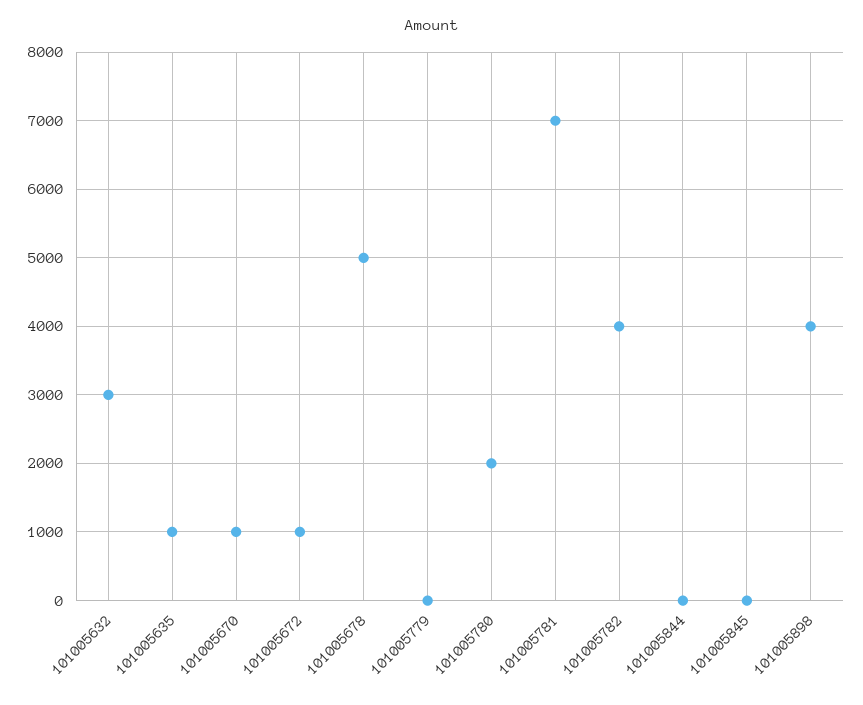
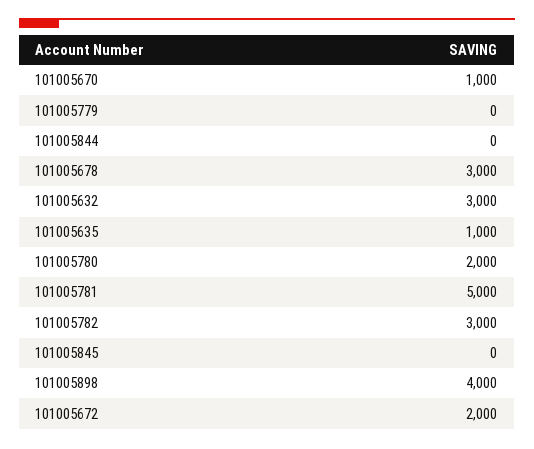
  {
    "101005632": 3000,
    "101005635": 1000,
    "101005670": 1000,
-   "101005672": 1000,
+   "101005672": 2000,
-   "101005678": 5000,
+   "101005678": 3000,
    "101005779": 0,
    "101005780": 2000,
-   "101005781": 7000,
+   "101005781": 5000,
-   "101005782": 4000,
+   "101005782": 3000,
    "101005844": 0,
    "101005845": 0,
    "101005898": 4000
  }

